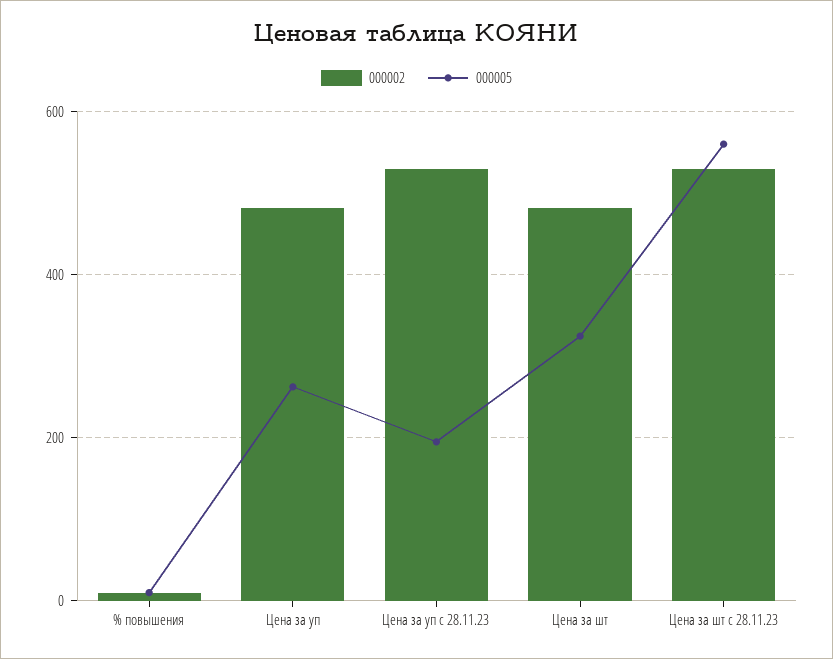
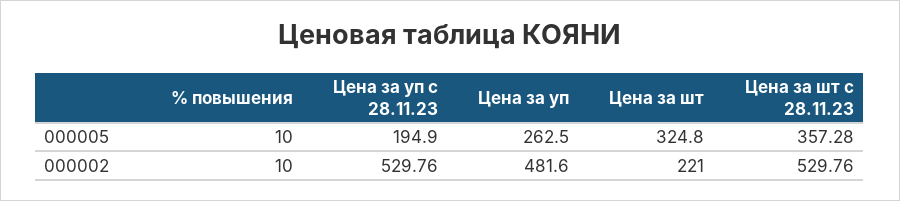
  {
    "000002": {
      "% повышения": 10,
      "Цена за уп": 481.6,
      "Цена за уп с 28.11.23": 529.76,
-     "Цена за шт": 480,
+     "Цена за шт": 221,
      "Цена за шт с 28.11.23": 529.76
    },
    "000005": {
      "% повышения": 10,
      "Цена за уп": 262.5,
      "Цена за уп с 28.11.23": 194.9,
      "Цена за шт": 324.8,
-     "Цена за шт с 28.11.23": 560
+     "Цена за шт с 28.11.23": 357.28
    }
  }

